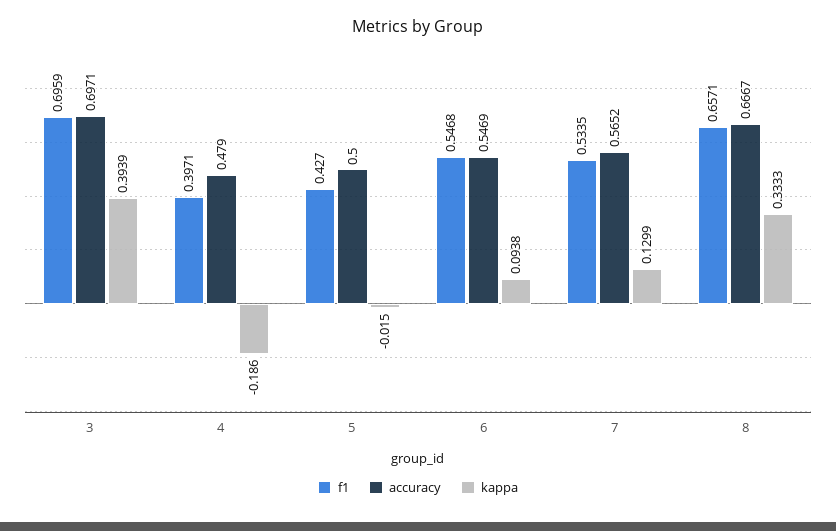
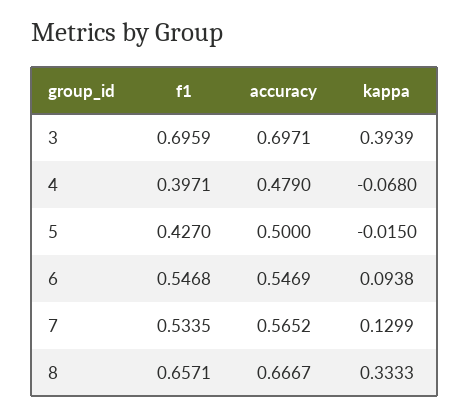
  {
    "f1": {
      "3": 0.6959,
      "4": 0.3971,
      "5": 0.427,
      "6": 0.5468,
      "7": 0.5335,
      "8": 0.6571
    },
    "accuracy": {
      "3": 0.6971,
      "4": 0.479,
      "5": 0.5,
      "6": 0.5469,
      "7": 0.5652,
      "8": 0.6667
    },
    "kappa": {
      "3": 0.3939,
-     "4": -0.186,
+     "4": -0.068,
      "5": -0.015,
      "6": 0.0938,
      "7": 0.1299,
      "8": 0.3333
    }
  }

